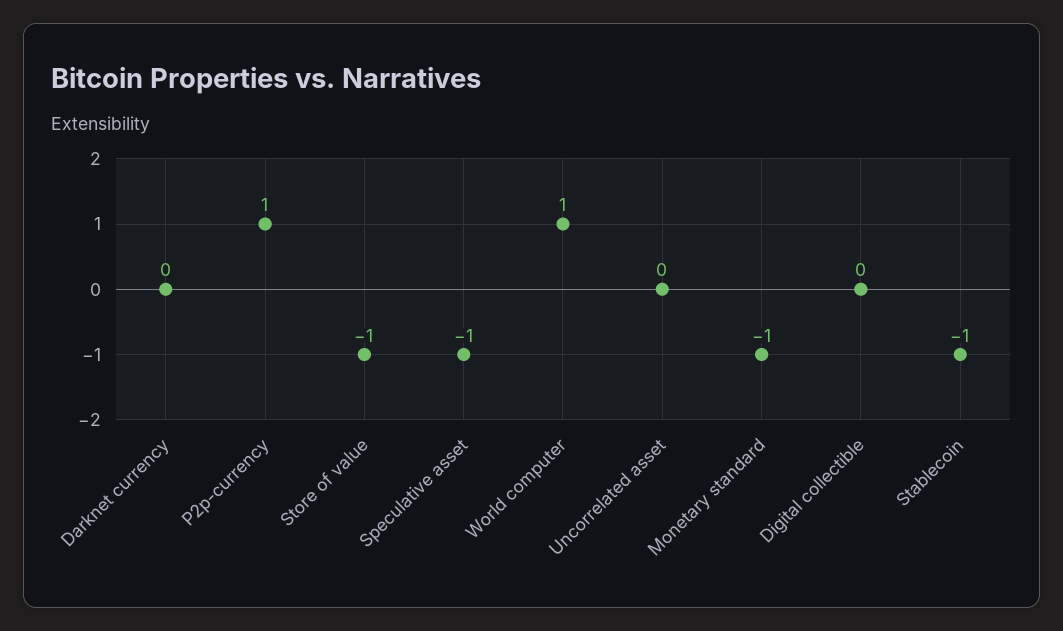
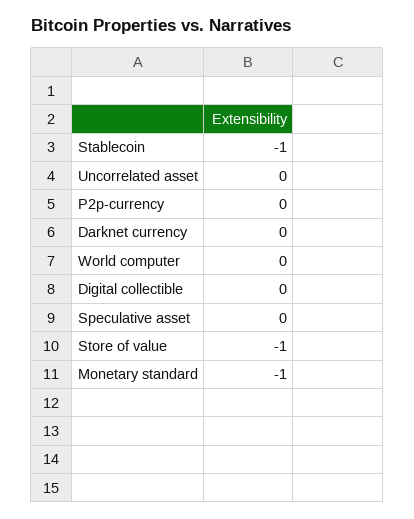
  {
    "Darknet currency": 0,
-   "P2p-currency": 1,
+   "P2p-currency": 0,
    "Store of value": -1,
-   "Speculative asset": -1,
+   "Speculative asset": 0,
-   "World computer": 1,
+   "World computer": 0,
    "Uncorrelated asset": 0,
    "Monetary standard": -1,
    "Digital collectible": 0,
    "Stablecoin": -1
  }

